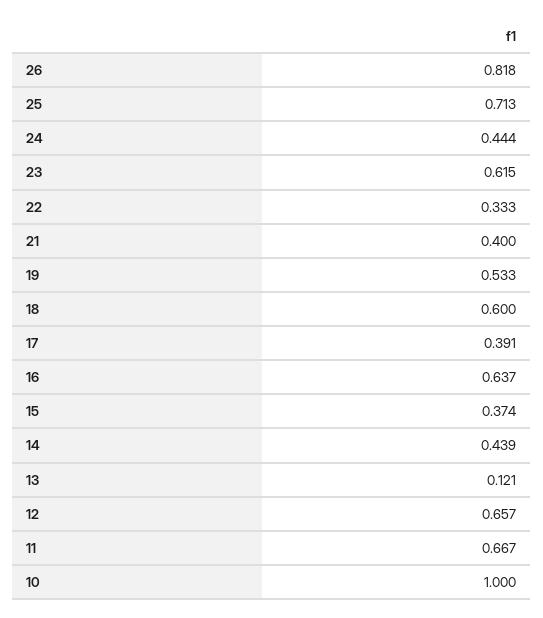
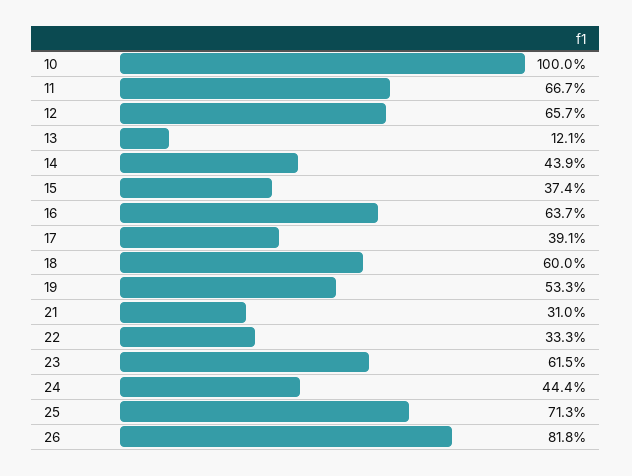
  {
    "26": 0.818,
    "25": 0.713,
    "24": 0.444,
    "23": 0.615,
    "22": 0.333,
-   "21": 0.4,
+   "21": 0.31,
    "19": 0.533,
    "18": 0.6,
    "17": 0.391,
    "16": 0.637,
    "15": 0.374,
    "14": 0.439,
    "13": 0.121,
    "12": 0.657,
    "11": 0.667,
    "10": 1
  }

